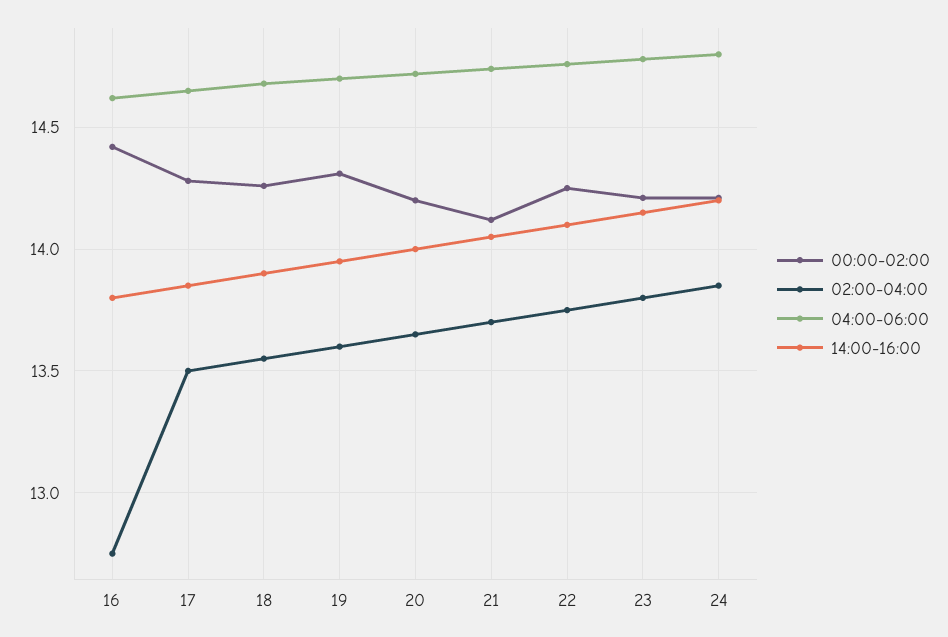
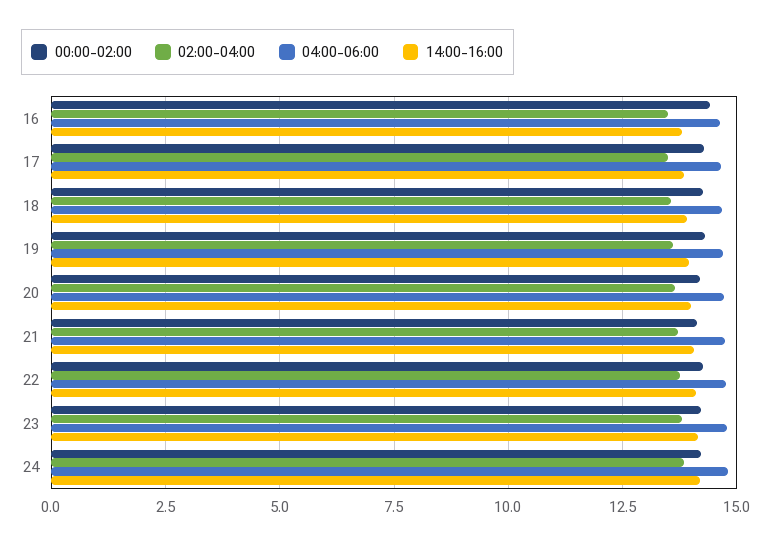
  {
    "00:00-02:00": {
      "16": 14.4,
      "17": 14.3,
      "18": 14.25,
      "19": 14.3,
      "20": 14.2,
      "21": 14.1,
      "22": 14.25,
      "23": 14.2,
      "24": 14.2
    },
    "02:00-04:00": {
-     "16": 12.75,
+     "16": 13.5,
      "17": 13.5,
      "18": 13.55,
      "19": 13.6,
      "20": 13.65,
      "21": 13.7,
      "22": 13.75,
      "23": 13.8,
      "24": 13.85
    },
    "04:00-06:00": {
      "16": 14.6,
      "17": 14.65,
      "18": 14.7,
      "19": 14.7,
      "20": 14.7,
      "21": 14.75,
      "22": 14.75,
      "23": 14.8,
      "24": 14.8
    },
    "14:00-16:00": {
      "16": 13.8,
      "17": 13.85,
      "18": 13.9,
      "19": 13.95,
      "20": 14,
      "21": 14.05,
      "22": 14.1,
      "23": 14.15,
      "24": 14.2
    }
  }

